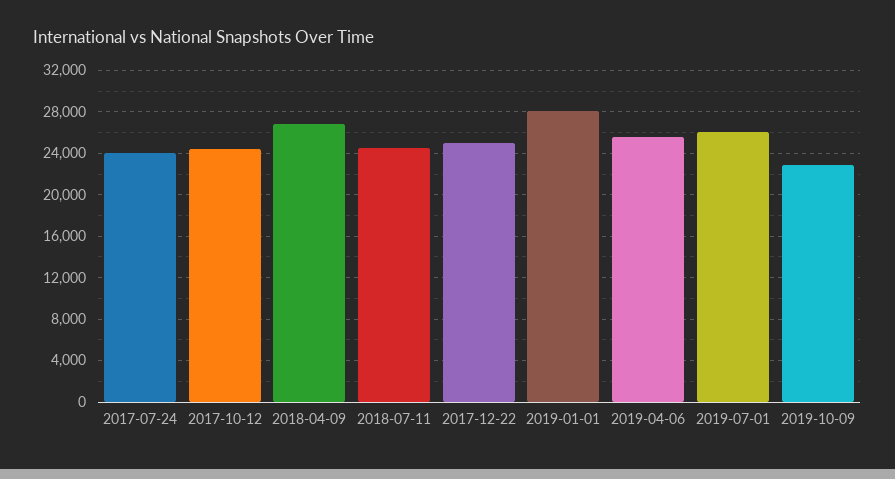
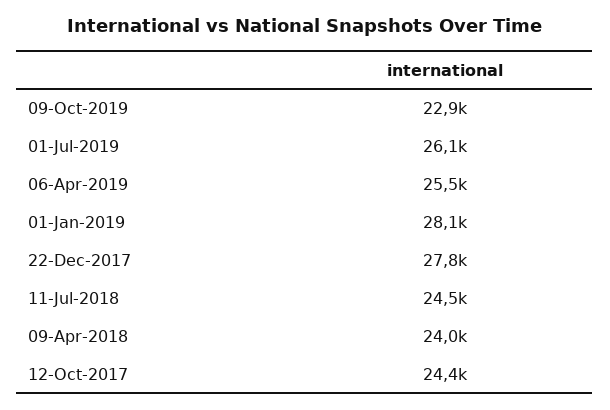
  {
-   "2017-07-24": 24000,
    "2017-10-12": 24400,
-   "2018-04-09": 27000,
+   "2018-04-09": 24000,
    "2018-07-11": 24500,
-   "2017-12-22": 25000,
+   "2017-12-22": 27800,
    "2019-01-01": 28100,
    "2019-04-06": 25500,
    "2019-07-01": 26100,
    "2019-10-09": 22900
  }

